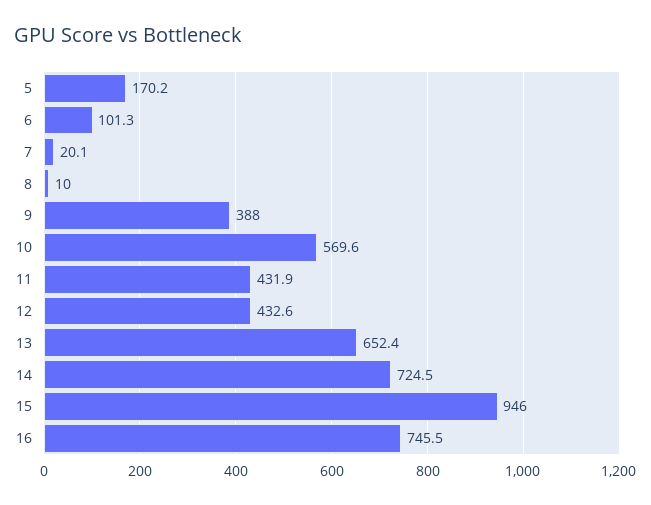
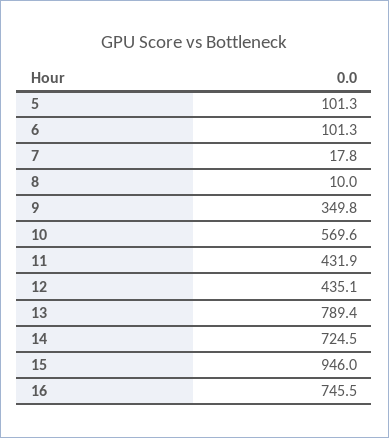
  {
-   "5": 170.2,
+   "5": 101.3,
    "6": 101.3,
-   "7": 20.1,
+   "7": 17.8,
    "8": 10,
-   "9": 388,
+   "9": 349.8,
    "10": 569.6,
    "11": 431.9,
-   "12": 432.6,
+   "12": 435.1,
-   "13": 652.4,
+   "13": 789.4,
    "14": 724.5,
    "15": 946,
    "16": 745.5
  }

